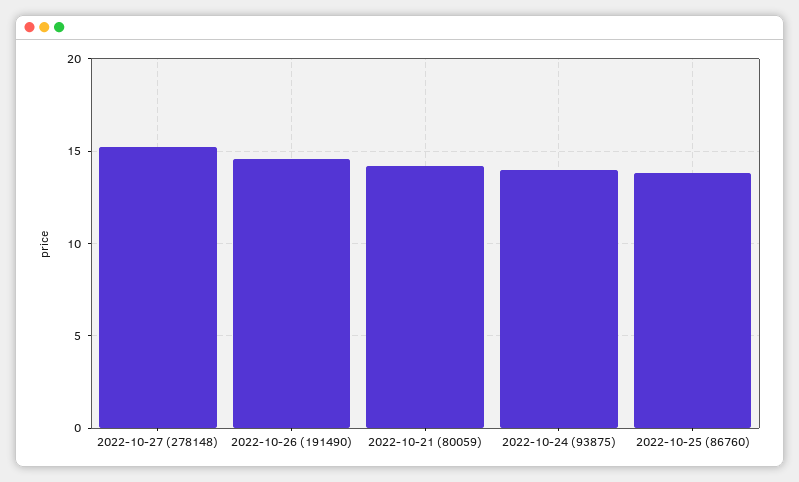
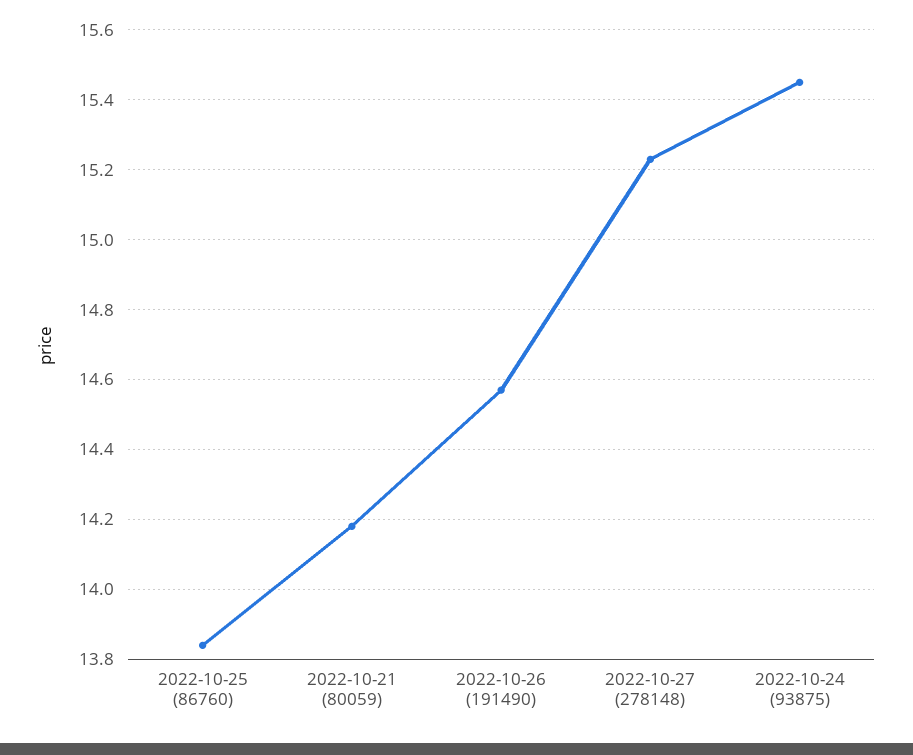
  {
    "2022-10-27 (278148)": 15.25,
    "2022-10-26 (191490)": 14.55,
    "2022-10-21 (80059)": 14.2,
-   "2022-10-24 (93875)": 14,
+   "2022-10-24 (93875)": 15.45,
    "2022-10-25 (86760)": 13.85
  }

